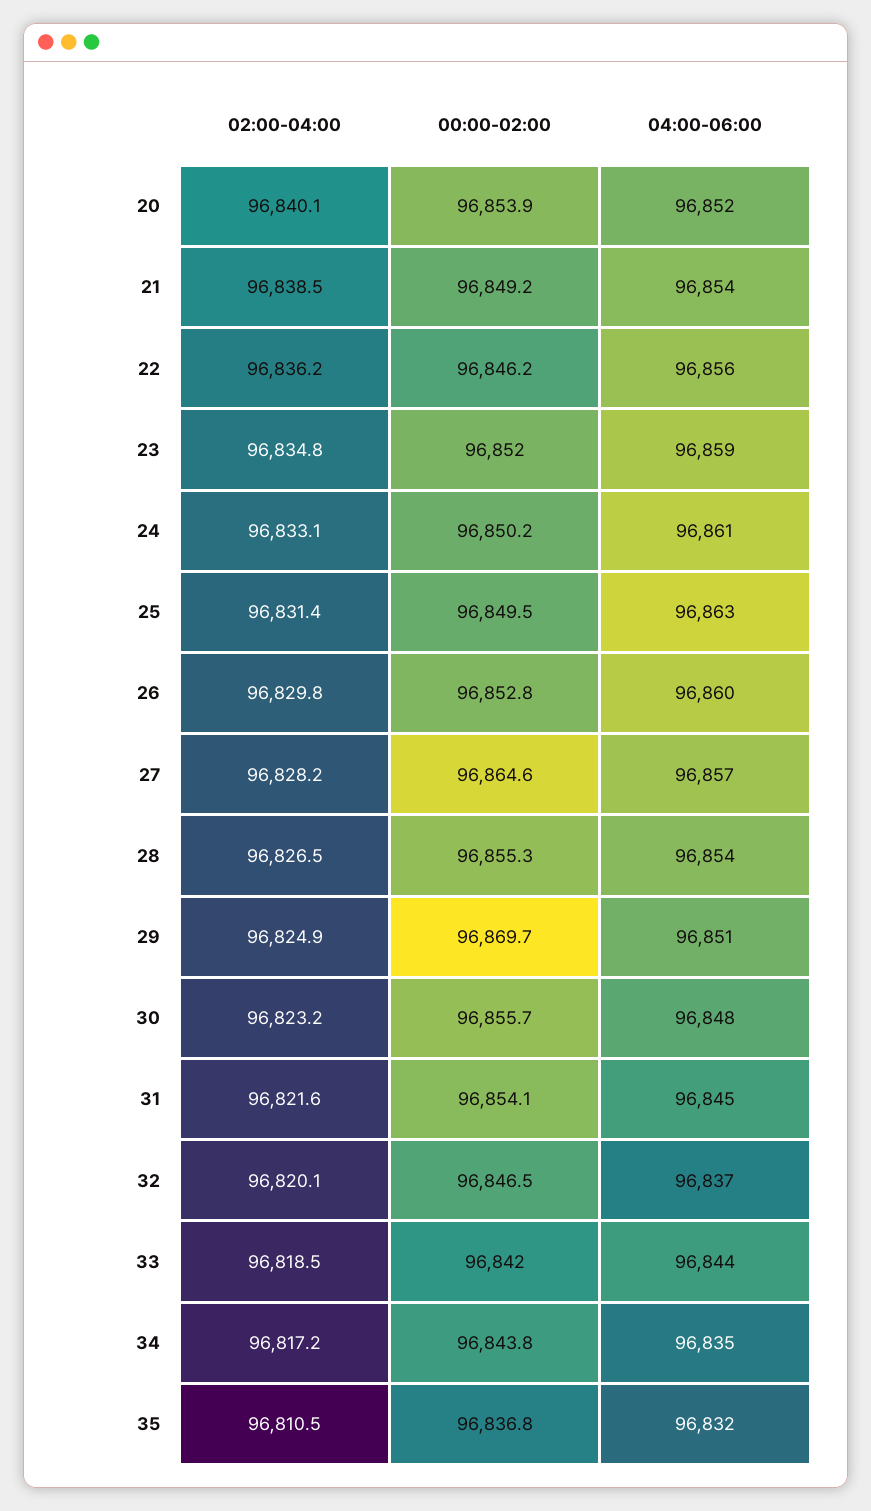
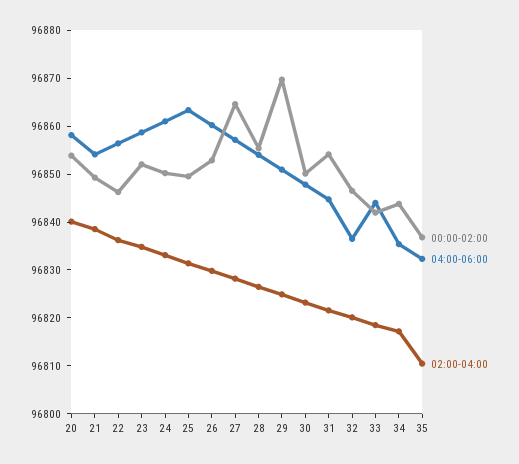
  {
    "02:00-04:00": {
      "20": 96840.1,
      "21": 96838.5,
      "22": 96836.2,
      "23": 96834.8,
      "24": 96833.1,
      "25": 96831.4,
      "26": 96829.8,
      "27": 96828.2,
      "28": 96826.5,
      "29": 96824.9,
      "30": 96823.2,
      "31": 96821.6,
      "32": 96820.1,
      "33": 96818.5,
      "34": 96817.2,
      "35": 96810.5
    },
    "00:00-02:00": {
      "20": 96853.9,
      "21": 96849.2,
      "22": 96846.2,
      "23": 96852,
      "24": 96850.2,
      "25": 96849.5,
      "26": 96852.8,
      "27": 96864.6,
      "28": 96855.3,
      "29": 96869.7,
-     "30": 96855.7,
+     "30": 96850,
      "31": 96854.1,
      "32": 96846.5,
      "33": 96842,
      "34": 96843.8,
      "35": 96836.8
    },
    "04:00-06:00": {
-     "20": 96852,
+     "20": 96858,
      "21": 96854,
      "22": 96856,
      "23": 96859,
      "24": 96861,
      "25": 96863,
      "26": 96860,
      "27": 96857,
      "28": 96854,
      "29": 96851,
      "30": 96848,
      "31": 96845,
      "32": 96837,
      "33": 96844,
      "34": 96835,
      "35": 96832
    }
  }

